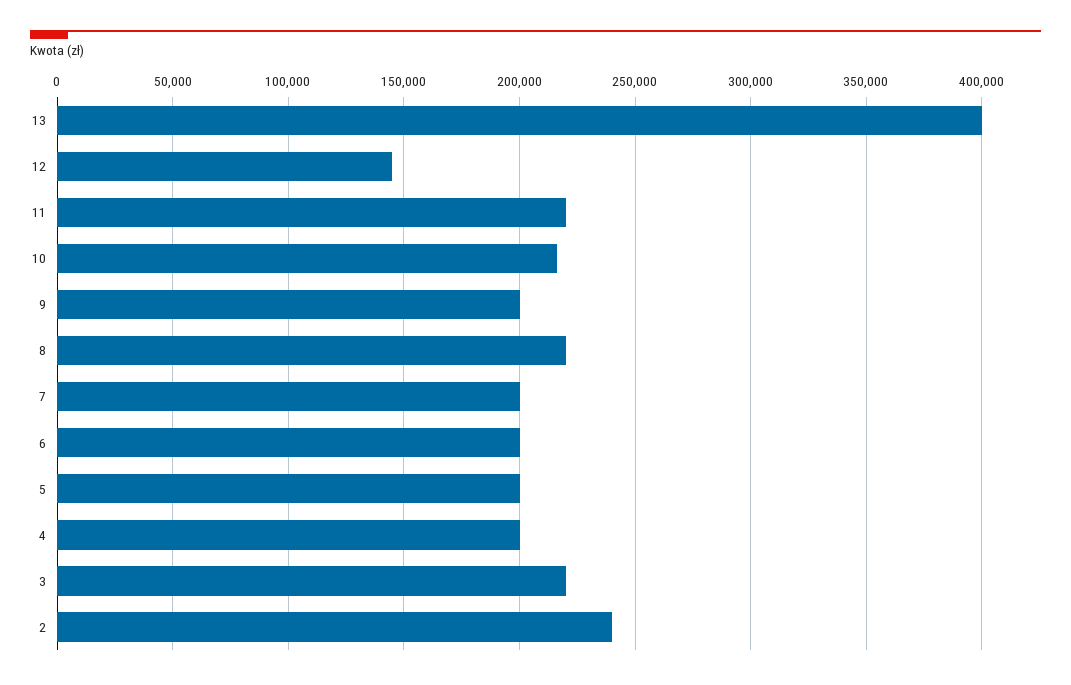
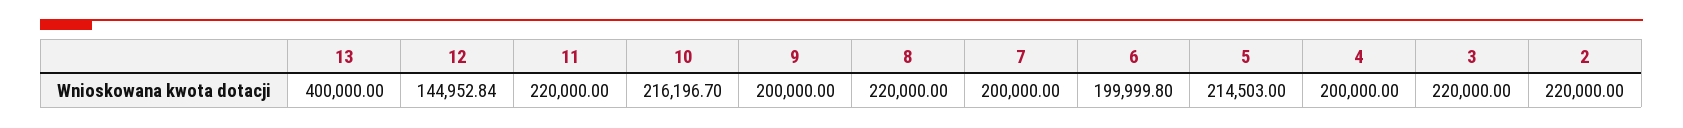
  {
    "13": 400000,
    "12": 144952.84,
    "11": 220000,
    "10": 216196.7,
    "9": 200000,
    "8": 220000,
    "7": 200000,
    "6": 199999.8,
-   "5": 200000,
+   "5": 214503,
    "4": 200000,
    "3": 220000,
-   "2": 240000
+   "2": 220000
  }

